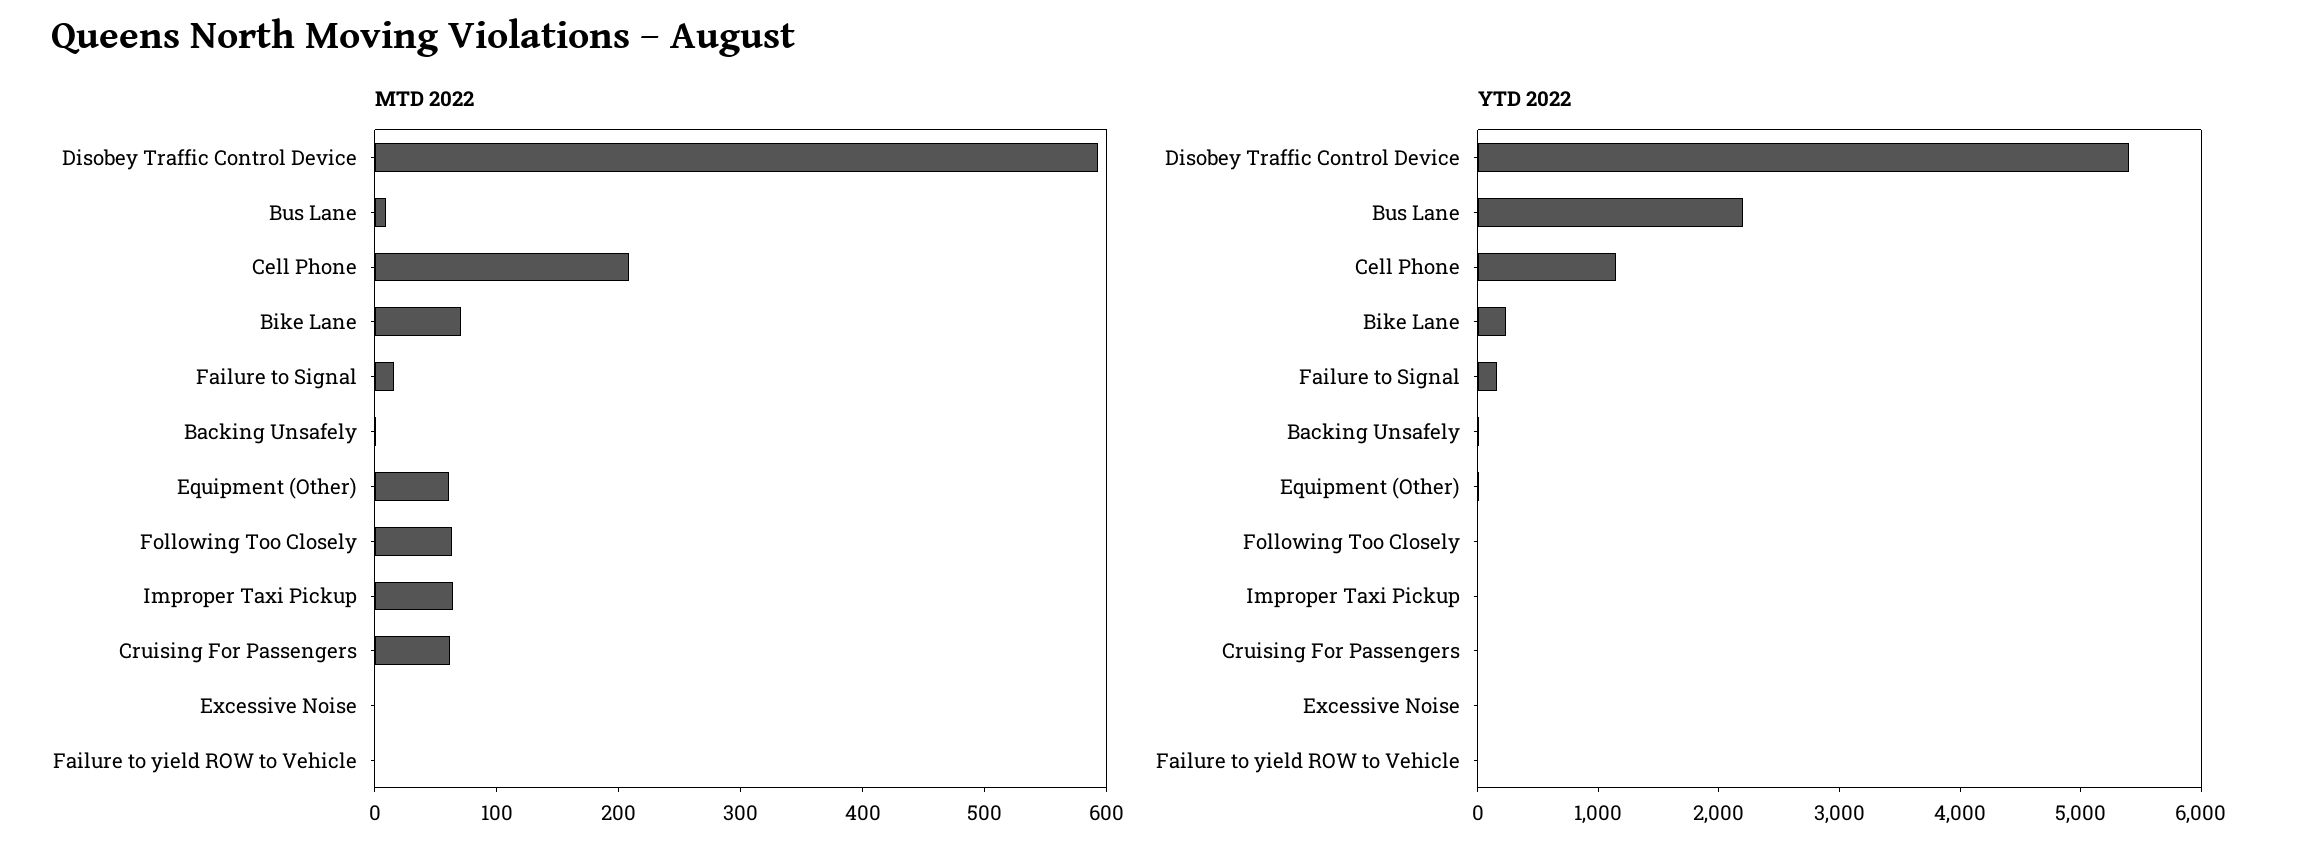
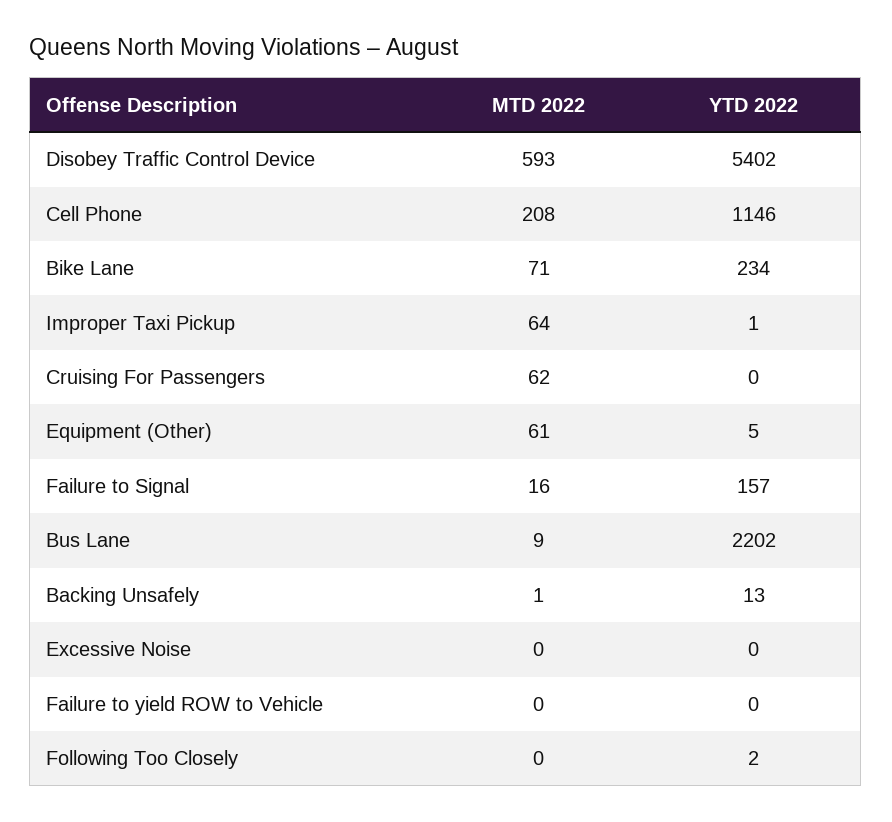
  {
    "MTD 2022": {
      "Disobey Traffic Control Device": 593,
      "Bus Lane": 9,
      "Cell Phone": 208,
      "Bike Lane": 71,
      "Failure to Signal": 16,
      "Backing Unsafely": 1,
      "Equipment (Other)": 61,
-     "Following Too Closely": 60,
+     "Following Too Closely": 0,
      "Improper Taxi Pickup": 64,
      "Cruising For Passengers": 62,
      "Excessive Noise": 0,
      "Failure to yield ROW to Vehicle": 0
    },
    "YTD 2022": {
      "Disobey Traffic Control Device": 5402,
      "Bus Lane": 2202,
      "Cell Phone": 1146,
      "Bike Lane": 234,
      "Failure to Signal": 157,
      "Backing Unsafely": 13,
      "Equipment (Other)": 5,
      "Following Too Closely": 2,
      "Improper Taxi Pickup": 1,
      "Cruising For Passengers": 0,
      "Excessive Noise": 0,
      "Failure to yield ROW to Vehicle": 0
    }
  }

